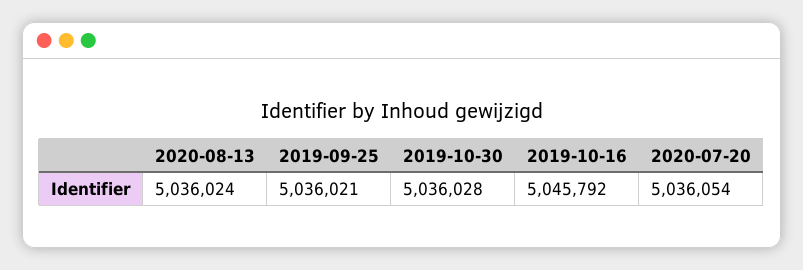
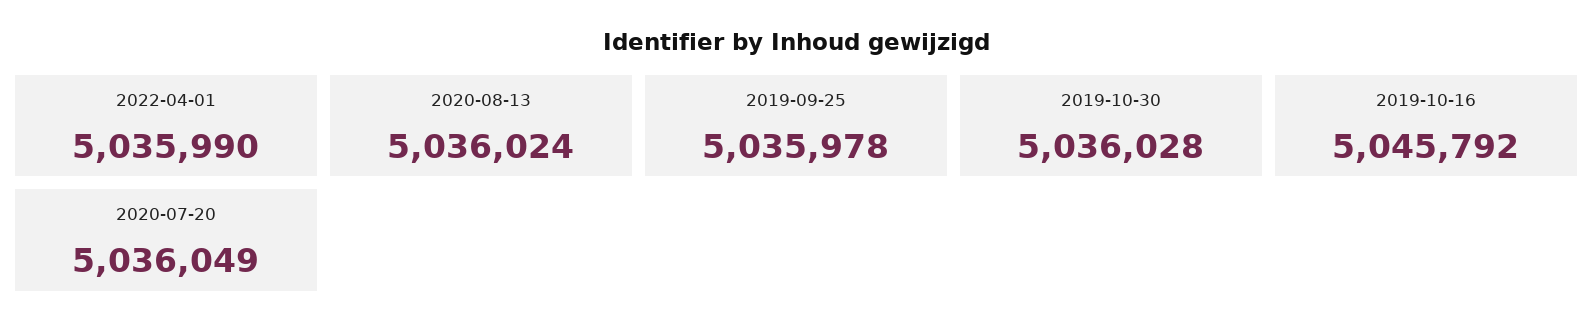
  {
    "2020-08-13": 5036024,
-   "2019-09-25": 5036021,
+   "2019-09-25": 5035978,
    "2019-10-30": 5036028,
    "2019-10-16": 5045792,
-   "2020-07-20": 5036054
+   "2020-07-20": 5036049,
+   "2022-04-01": 5035990
  }

